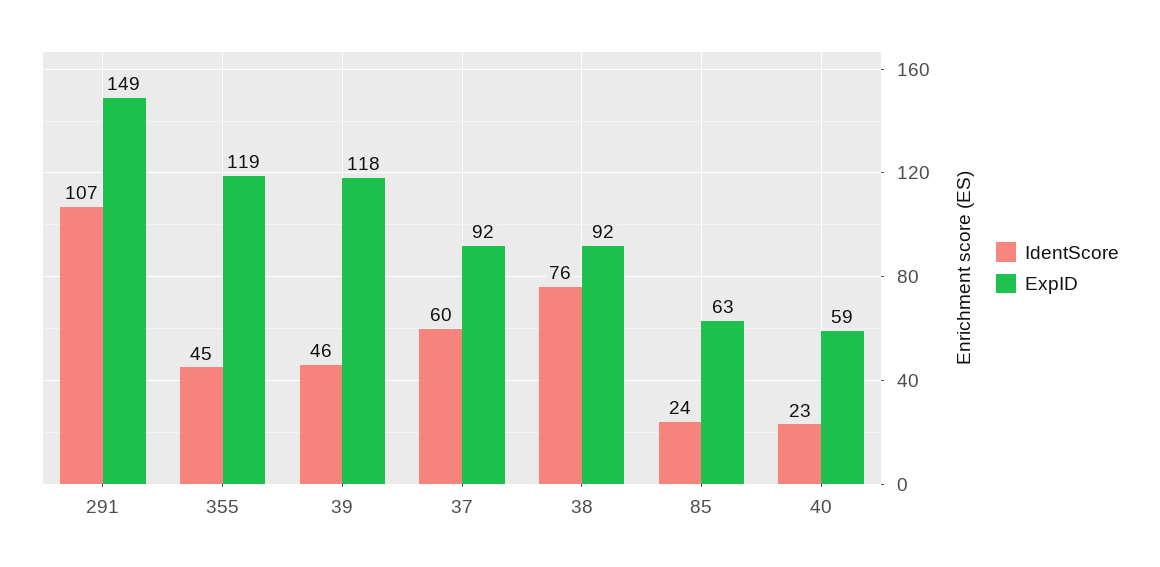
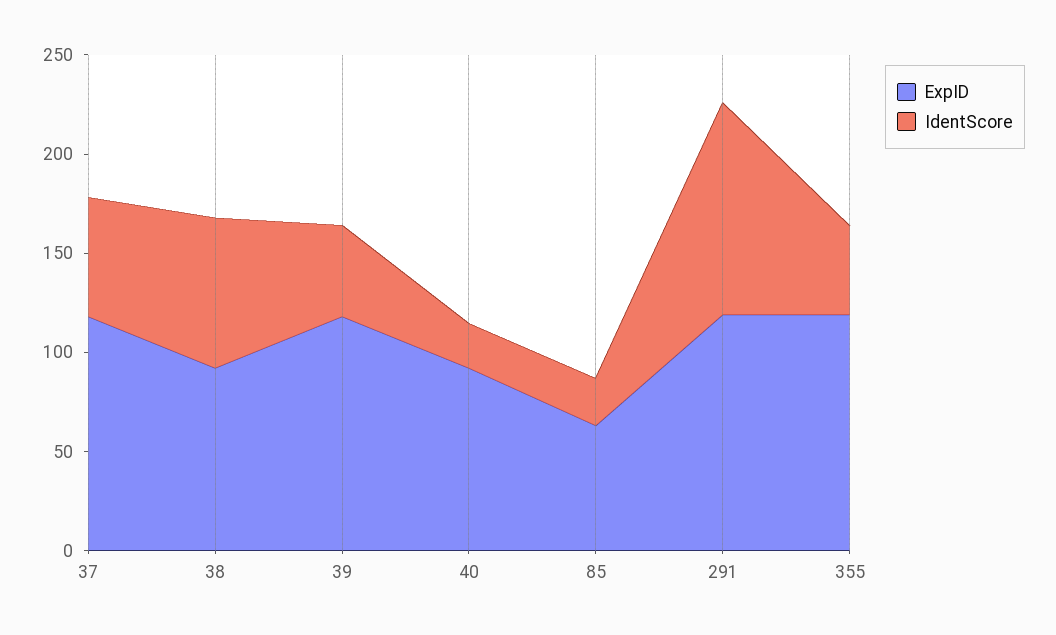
  {
    "IdentScore": {
      "291": 107,
      "355": 45,
      "39": 46,
      "37": 60,
      "38": 76,
      "85": 24,
      "40": 23
    },
    "ExpID": {
-     "291": 149,
+     "291": 120,
      "355": 119,
      "39": 118,
-     "37": 92,
+     "37": 120,
      "38": 92,
      "85": 63,
-     "40": 59
+     "40": 90
    }
  }

